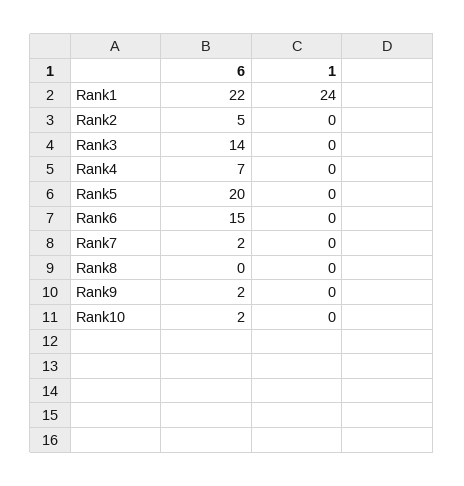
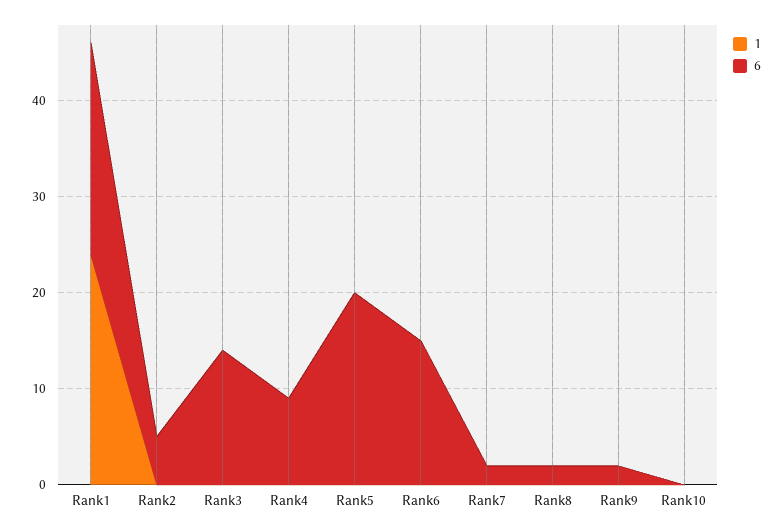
  {
    "6": {
      "Rank1": 22,
      "Rank2": 5,
      "Rank3": 14,
-     "Rank4": 7,
+     "Rank4": 9,
      "Rank5": 20,
      "Rank6": 15,
      "Rank7": 2,
-     "Rank8": 0,
+     "Rank8": 2,
      "Rank9": 2,
-     "Rank10": 2
+     "Rank10": 0
    },
    "1": {
      "Rank1": 24,
      "Rank2": 0,
      "Rank3": 0,
      "Rank4": 0,
      "Rank5": 0,
      "Rank6": 0,
      "Rank7": 0,
      "Rank8": 0,
      "Rank9": 0,
      "Rank10": 0
    }
  }

